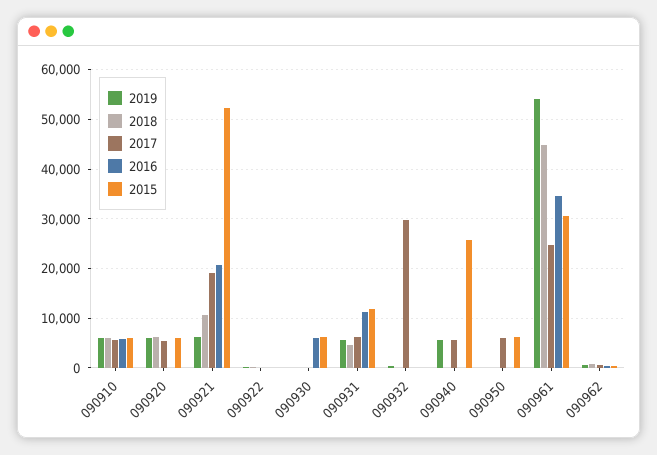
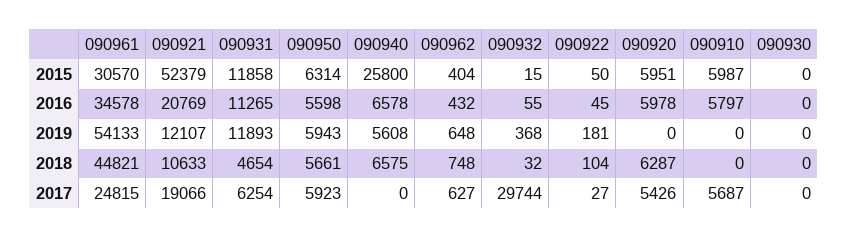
  {
    "2019": {
-     "090910": 6000,
+     "090910": 0,
-     "090920": 6000,
+     "090920": 0,
-     "090921": 6000,
+     "090921": 12107,
      "090922": 181,
      "090930": 0,
-     "090931": 6000,
+     "090931": 11893,
      "090932": 368,
      "090940": 5608,
-     "090950": 0,
+     "090950": 5943,
      "090961": 54133,
      "090962": 648
    },
    "2018": {
-     "090910": 6000,
+     "090910": 0,
      "090920": 6287,
      "090921": 10633,
      "090922": 104,
      "090930": 0,
      "090931": 4654,
      "090932": 32,
-     "090940": 0,
+     "090940": 6575,
-     "090950": 0,
+     "090950": 5661,
      "090961": 44821,
      "090962": 748
    },
    "2017": {
      "090910": 5687,
      "090920": 5426,
      "090921": 19066,
      "090922": 27,
      "090930": 0,
      "090931": 6254,
      "090932": 29744,
-     "090940": 6000,
+     "090940": 0,
      "090950": 5923,
      "090961": 24815,
      "090962": 627
    },
    "2016": {
      "090910": 5797,
-     "090920": 0,
+     "090920": 5978,
      "090921": 20769,
      "090922": 45,
-     "090930": 6000,
+     "090930": 0,
      "090931": 11265,
      "090932": 55,
-     "090940": 0,
+     "090940": 6578,
-     "090950": 0,
+     "090950": 5598,
      "090961": 34578,
      "090962": 432
    },
    "2015": {
      "090910": 5987,
      "090920": 5951,
      "090921": 52379,
      "090922": 50,
-     "090930": 6000,
+     "090930": 0,
      "090931": 11858,
      "090932": 15,
      "090940": 25800,
      "090950": 6314,
      "090961": 30570,
      "090962": 404
    }
  }

